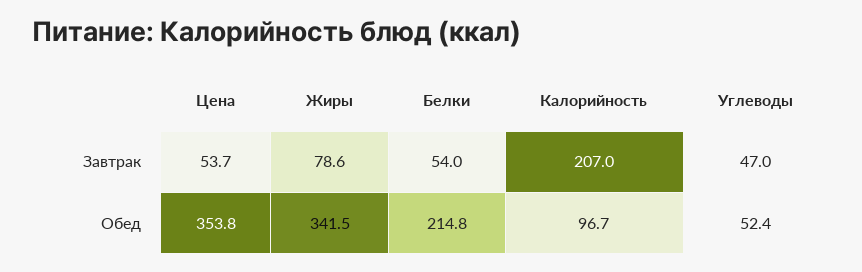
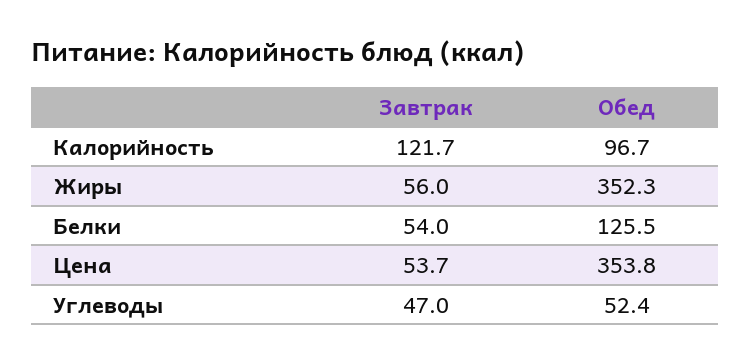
  {
    "Цена": {
      "Завтрак": 53.7,
      "Обед": 353.8
    },
    "Жиры": {
-     "Завтрак": 78.6,
+     "Завтрак": 56,
-     "Обед": 341.5
+     "Обед": 352.3
    },
    "Белки": {
      "Завтрак": 54,
-     "Обед": 214.8
+     "Обед": 125.5
    },
    "Калорийность": {
-     "Завтрак": 207,
+     "Завтрак": 121.7,
      "Обед": 96.7
    },
    "Углеводы": {
      "Завтрак": 47,
      "Обед": 52.4
    }
  }

